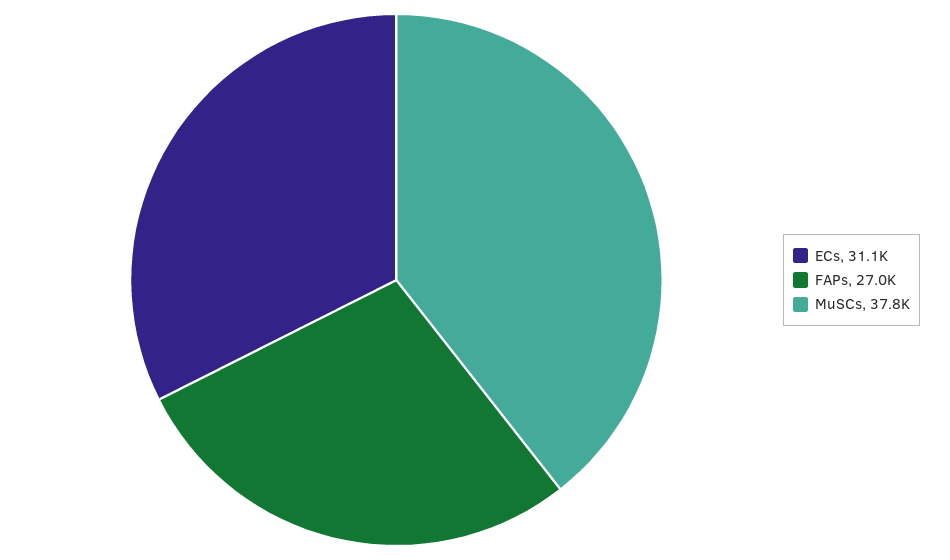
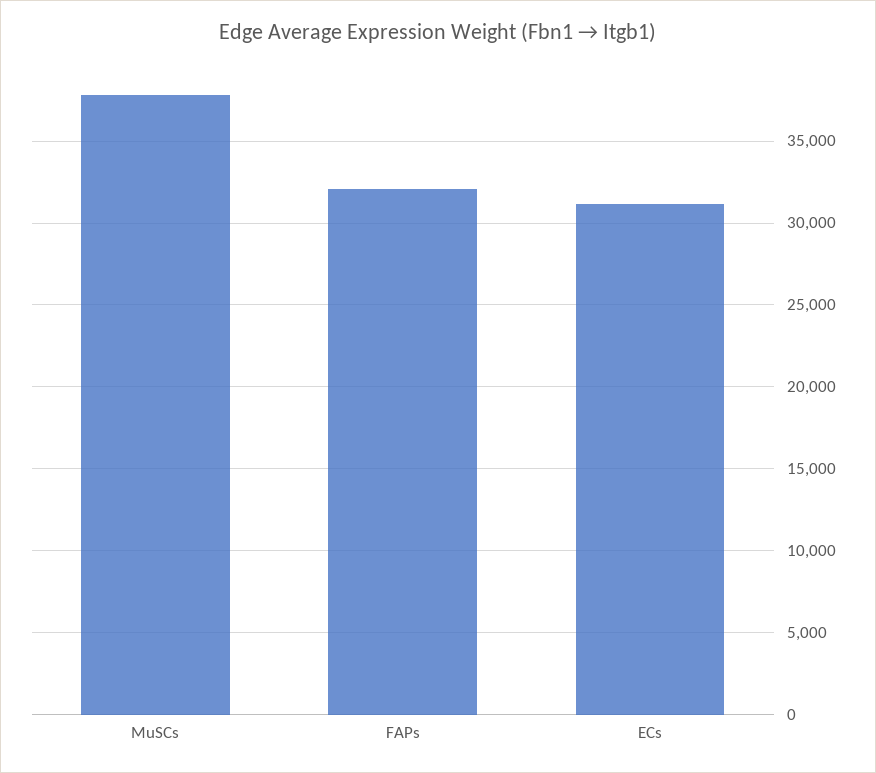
  {
    "ECs": 31100,
-   "FAPs": 27000,
+   "FAPs": 32000,
    "MuSCs": 37800
  }

